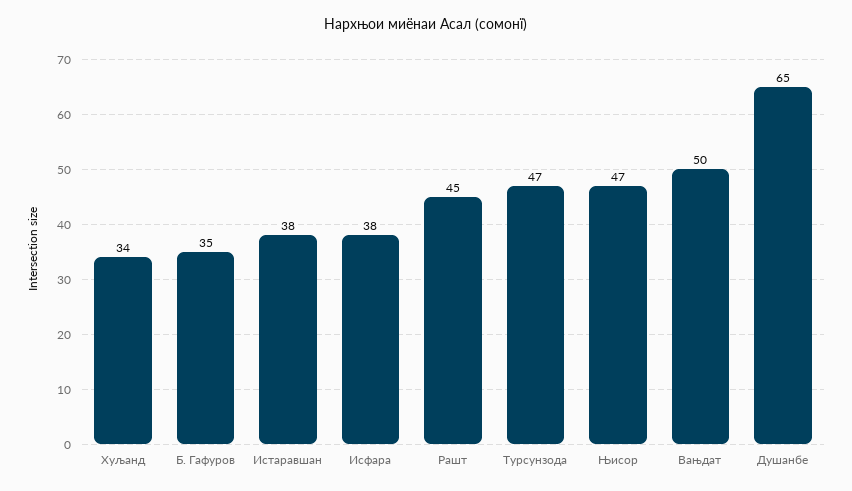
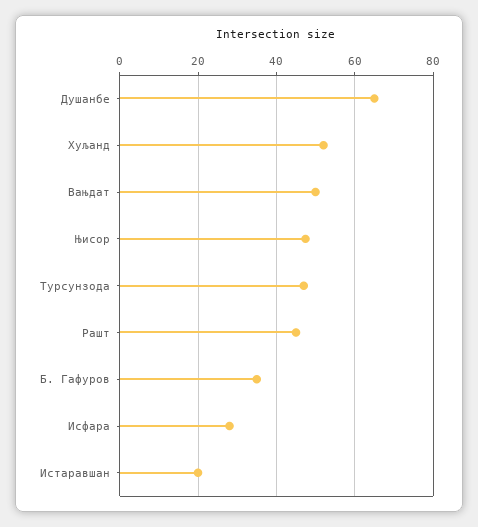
  {
-   "Хуљанд": 34,
+   "Хуљанд": 52,
    "Б. Гафуров": 35,
-   "Истаравшан": 38,
+   "Истаравшан": 20,
-   "Исфара": 38,
+   "Исфара": 28,
    "Рашт": 45,
    "Турсунзода": 47,
    "Њисор": 47,
    "Вањдат": 50,
    "Душанбе": 65
  }

